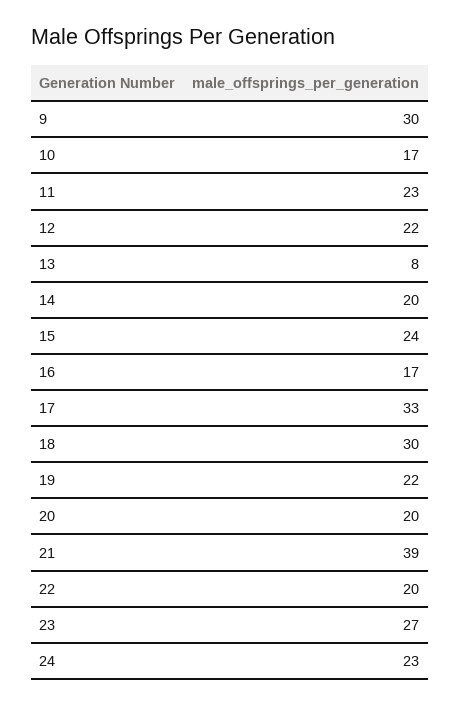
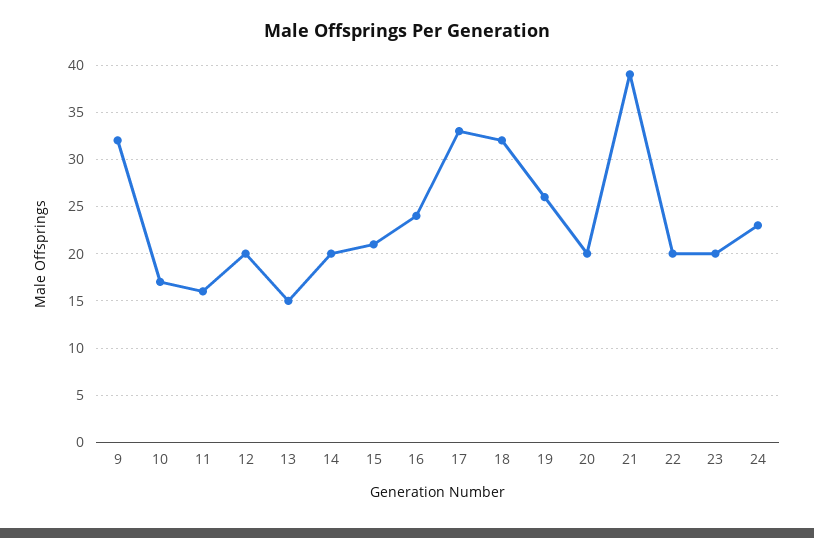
  {
-   "9": 30,
+   "9": 32,
    "10": 17,
-   "11": 23,
+   "11": 16,
-   "12": 22,
+   "12": 20,
-   "13": 8,
+   "13": 15,
    "14": 20,
-   "15": 24,
+   "15": 21,
-   "16": 17,
+   "16": 24,
    "17": 33,
-   "18": 30,
+   "18": 32,
-   "19": 22,
+   "19": 26,
    "20": 20,
    "21": 39,
    "22": 20,
-   "23": 27,
+   "23": 20,
    "24": 23
  }

